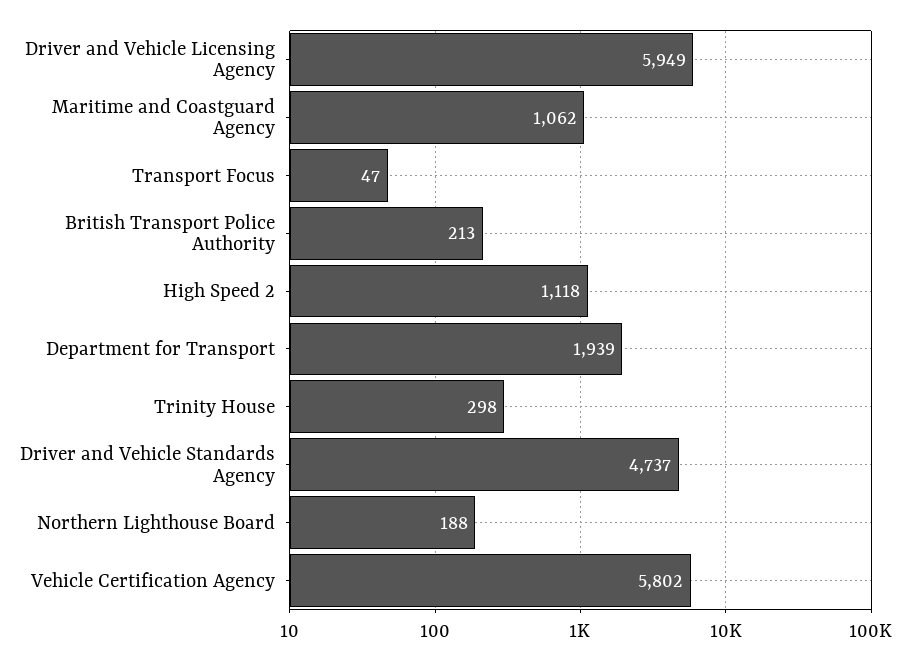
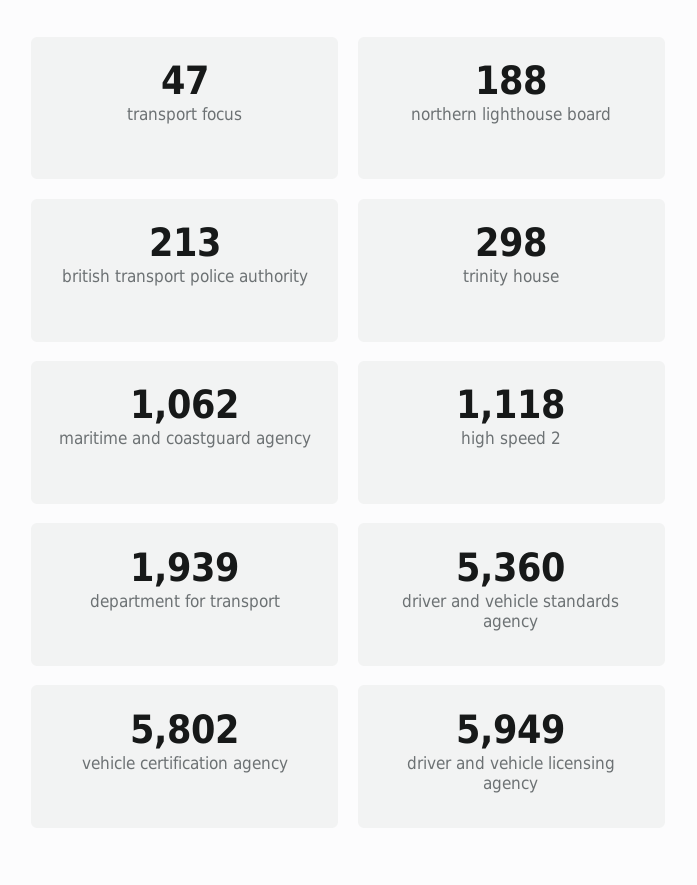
  {
    "Driver and Vehicle Licensing Agency": 5949,
    "Maritime and Coastguard Agency": 1062,
    "Transport Focus": 47,
    "British Transport Police Authority": 213,
    "High Speed 2": 1118,
    "Department for Transport": 1939,
    "Trinity House": 298,
-   "Driver and Vehicle Standards Agency": 4737,
+   "Driver and Vehicle Standards Agency": 5360,
    "Northern Lighthouse Board": 188,
    "Vehicle Certification Agency": 5802
  }

